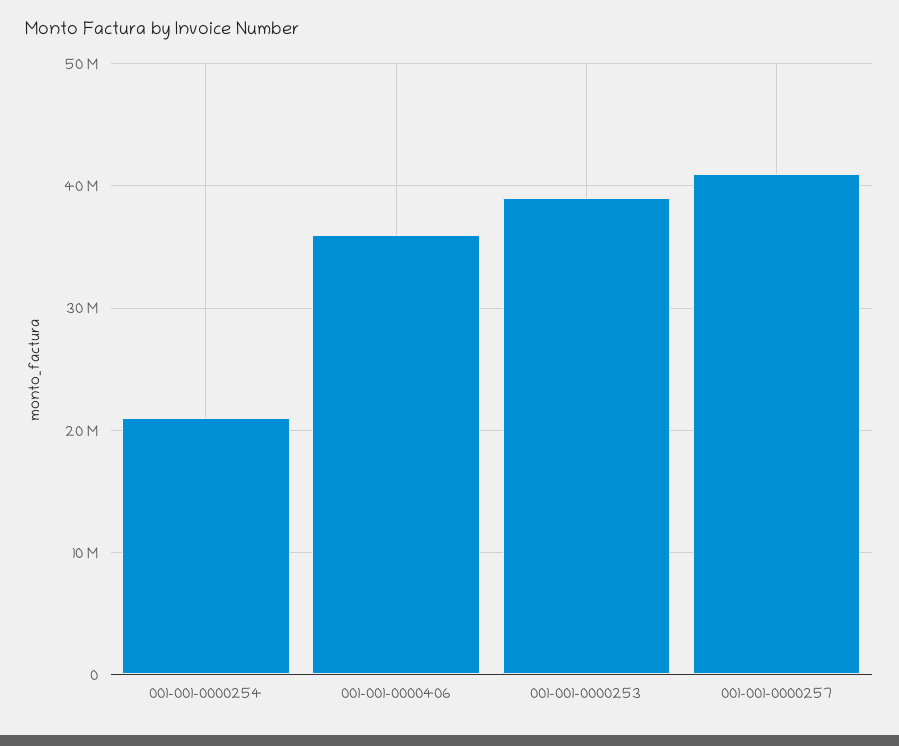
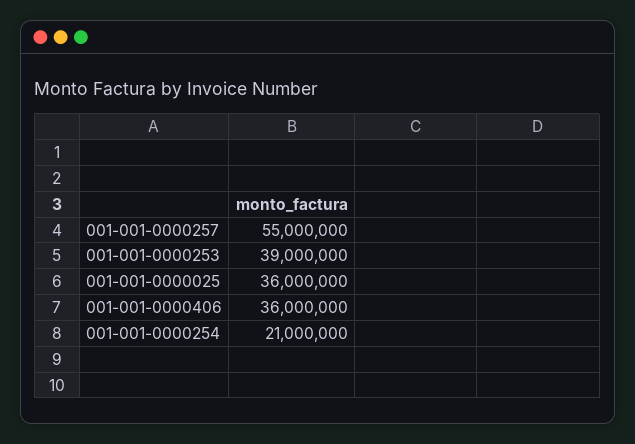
  {
    "001-001-0000254": 21000000,
    "001-001-0000406": 36000000,
    "001-001-0000253": 39000000,
-   "001-001-0000257": 41000000
+   "001-001-0000257": 55000000,
+   "001-001-0000025": 36000000
  }

